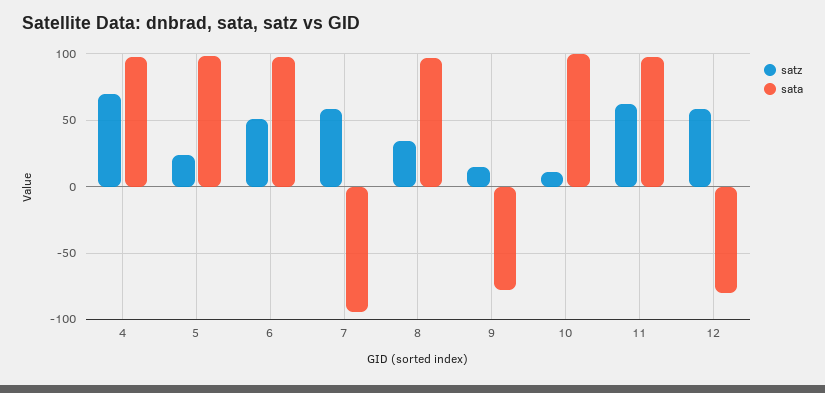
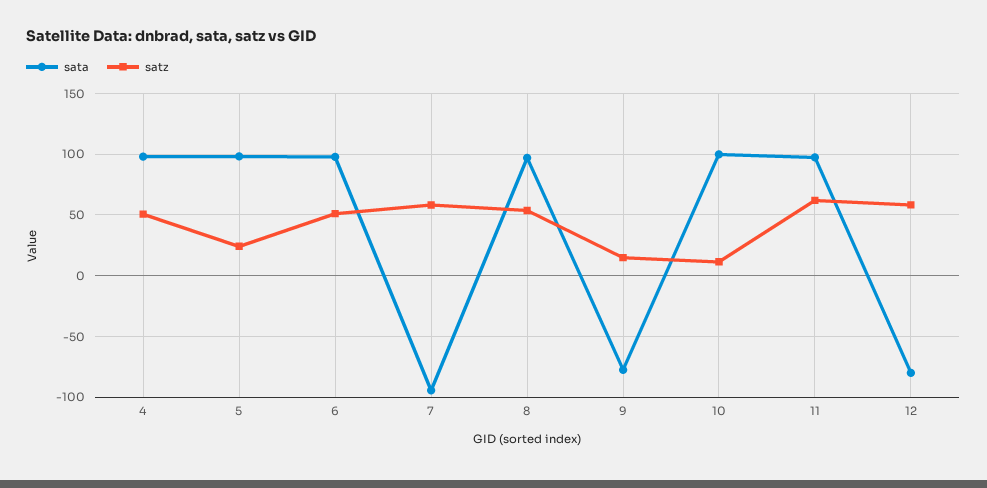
  {
    "satz": {
-     "4": 70,
+     "4": 50,
      "5": 25,
      "6": 50,
      "7": 60,
-     "8": 35,
+     "8": 55,
      "9": 15,
      "10": 10,
      "11": 60,
      "12": 60
    },
    "sata": {
      "4": 100,
      "5": 100,
      "6": 100,
      "7": -95,
      "8": 95,
      "9": -80,
      "10": 100,
      "11": 95,
      "12": -80
    }
  }

